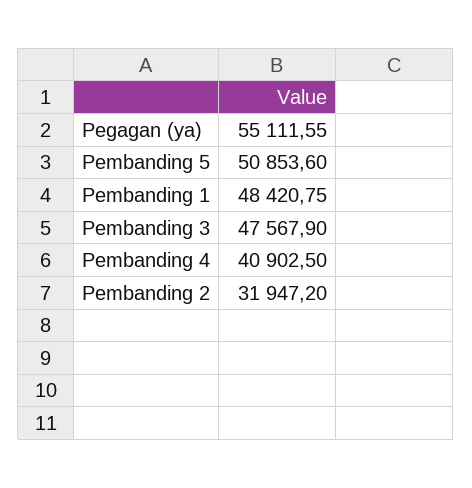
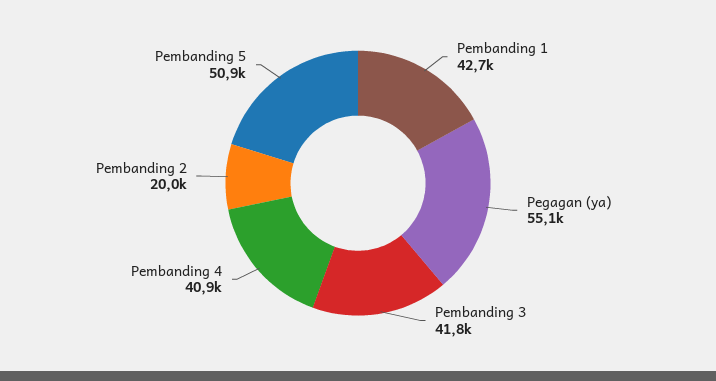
  {
    "Pegagan (ya)": 55111.55,
    "Pembanding 5": 50853.6,
-   "Pembanding 1": 48420.75,
+   "Pembanding 1": 42700,
-   "Pembanding 3": 47567.9,
+   "Pembanding 3": 41800,
    "Pembanding 4": 40902.5,
-   "Pembanding 2": 31947.2
+   "Pembanding 2": 20000
  }

